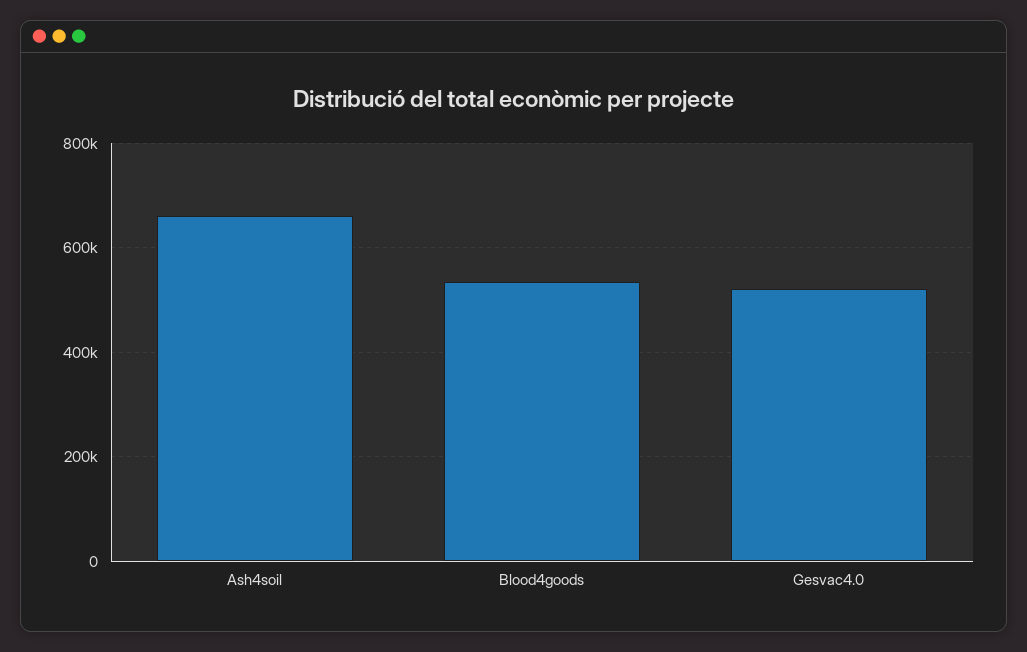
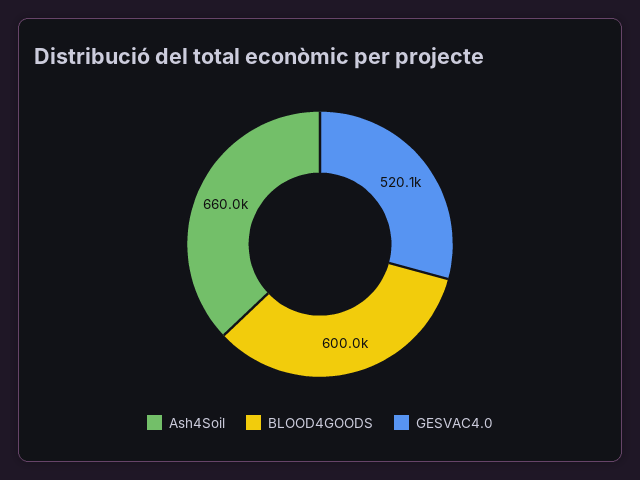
  {
    "Ash4soil": 660000,
-   "Blood4goods": 540000,
+   "Blood4goods": 600000,
    "Gesvac4.0": 520100
  }

